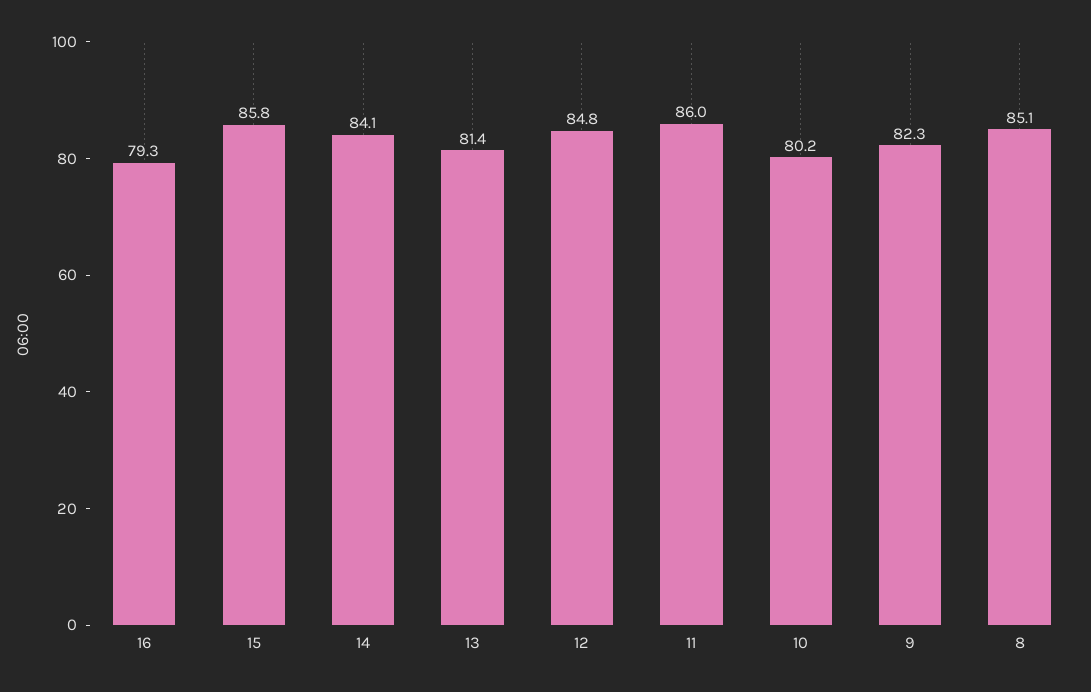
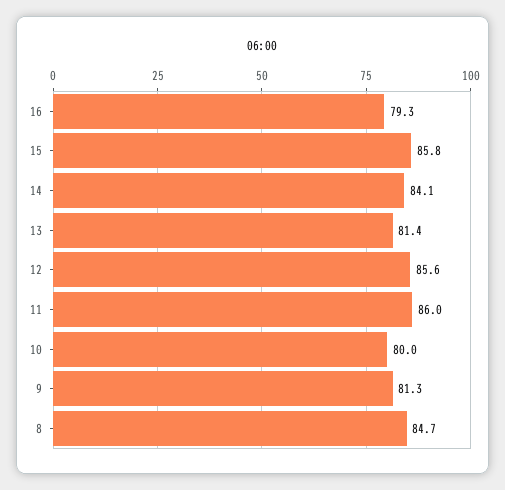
  {
    "16": 79.3,
    "15": 85.8,
    "14": 84.1,
    "13": 81.4,
-   "12": 84.8,
+   "12": 85.6,
    "11": 86,
-   "10": 80.2,
+   "10": 80,
-   "9": 82.3,
+   "9": 81.3,
-   "8": 85.1
+   "8": 84.7
  }

